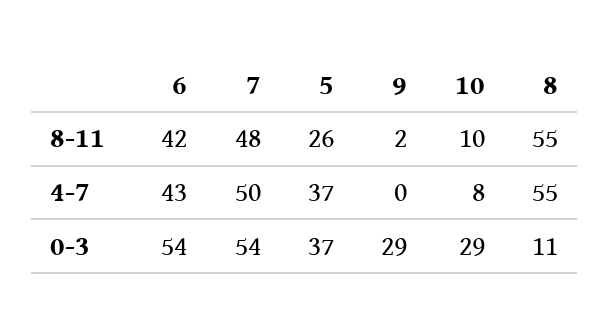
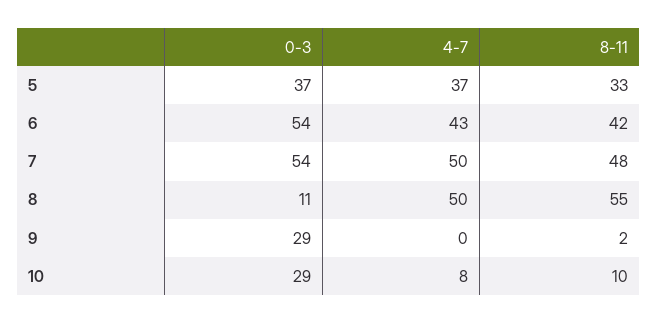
  {
    "6": {
      "8-11": 42,
      "4-7": 43,
      "0-3": 54
    },
    "7": {
      "8-11": 48,
      "4-7": 50,
      "0-3": 54
    },
    "5": {
-     "8-11": 26,
+     "8-11": 33,
      "4-7": 37,
      "0-3": 37
    },
    "9": {
      "8-11": 2,
      "4-7": 0,
      "0-3": 29
    },
    "10": {
      "8-11": 10,
      "4-7": 8,
      "0-3": 29
    },
    "8": {
      "8-11": 55,
-     "4-7": 55,
+     "4-7": 50,
      "0-3": 11
    }
  }

